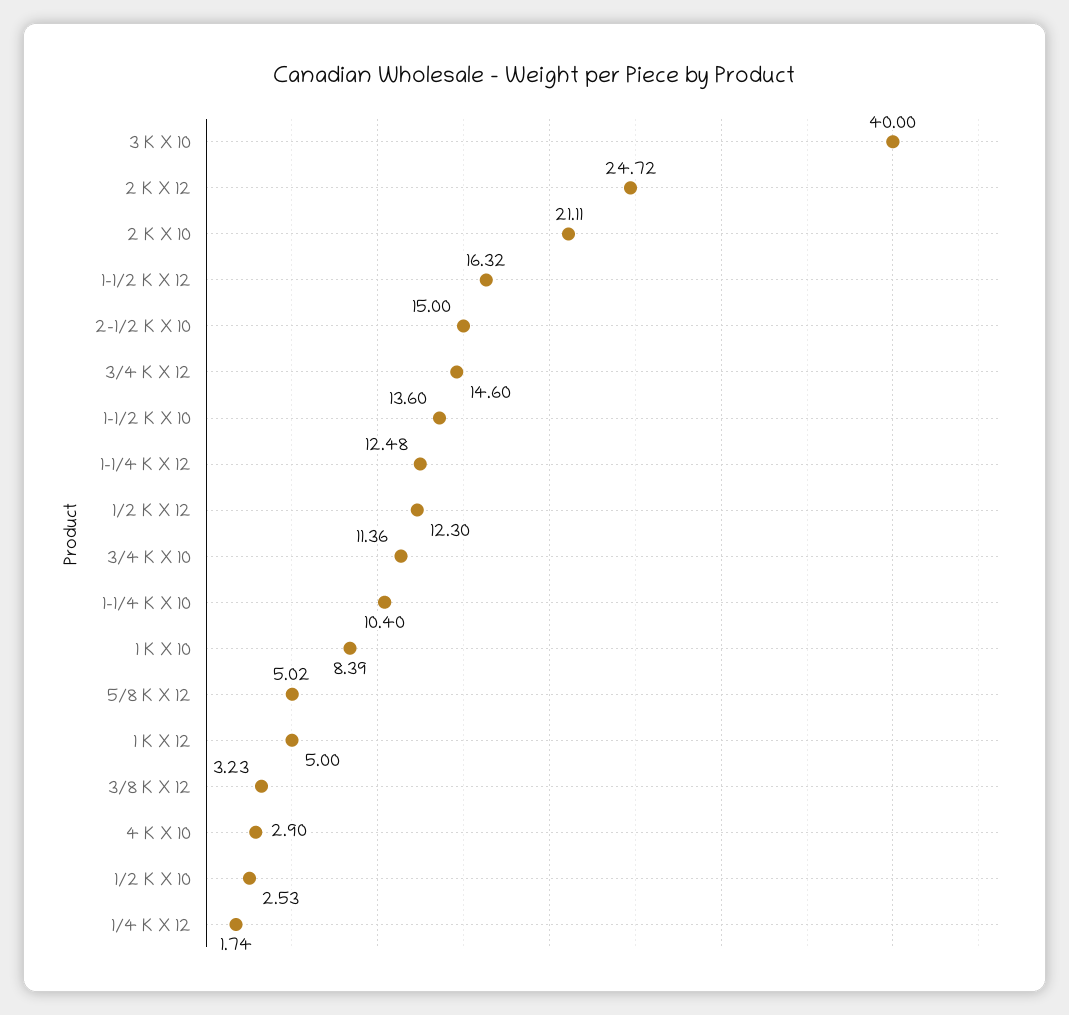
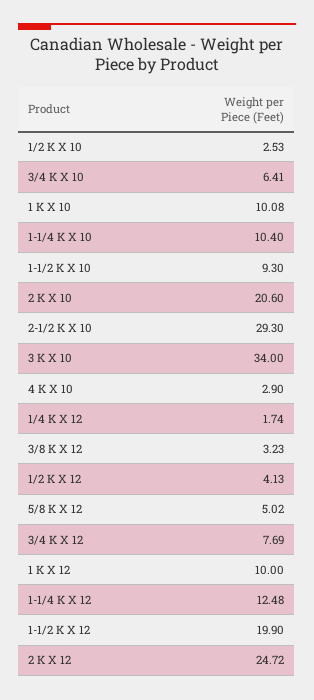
  {
-   "3 K X 10": 40,
+   "3 K X 10": 34,
    "2 K X 12": 24.72,
-   "2 K X 10": 21.11,
+   "2 K X 10": 20.6,
-   "1-1/2 K X 12": 16.32,
+   "1-1/2 K X 12": 19.9,
-   "2-1/2 K X 10": 15,
+   "2-1/2 K X 10": 29.3,
-   "3/4 K X 12": 14.6,
+   "3/4 K X 12": 7.69,
-   "1-1/2 K X 10": 13.6,
+   "1-1/2 K X 10": 9.3,
    "1-1/4 K X 12": 12.48,
-   "1/2 K X 12": 12.3,
+   "1/2 K X 12": 4.13,
-   "3/4 K X 10": 11.36,
+   "3/4 K X 10": 6.41,
    "1-1/4 K X 10": 10.4,
-   "1 K X 10": 8.39,
+   "1 K X 10": 10.08,
    "5/8 K X 12": 5.02,
-   "1 K X 12": 5,
+   "1 K X 12": 10,
    "3/8 K X 12": 3.23,
    "4 K X 10": 2.9,
    "1/2 K X 10": 2.53,
    "1/4 K X 12": 1.74
  }

